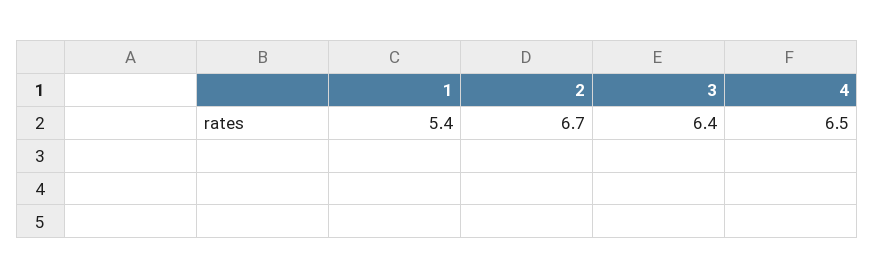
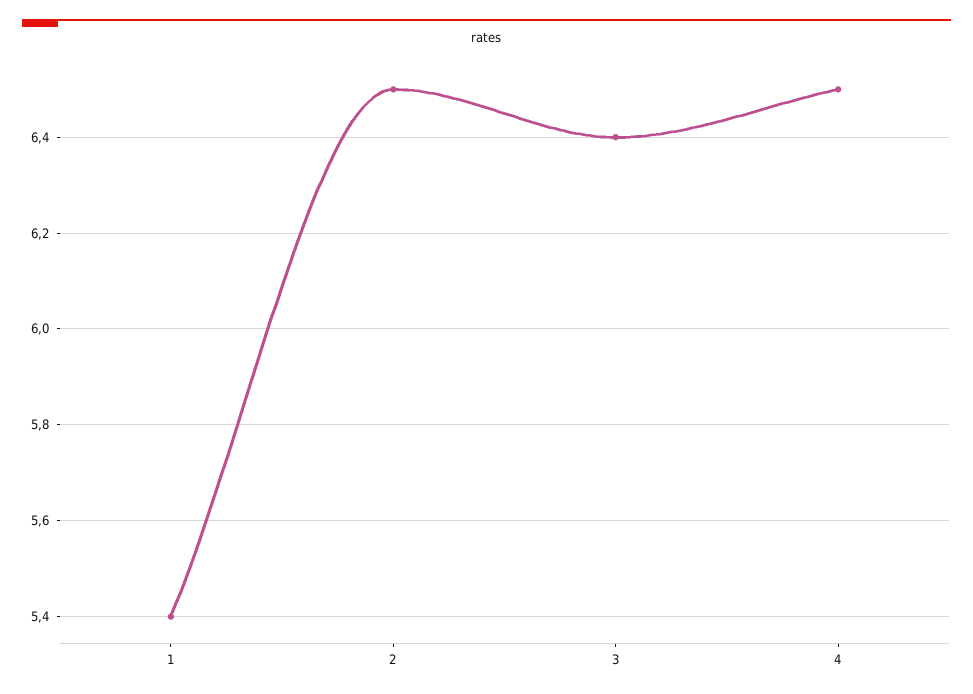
  {
    "1": 5.4,
-   "2": 6.7,
+   "2": 6.5,
    "3": 6.4,
    "4": 6.5
  }

